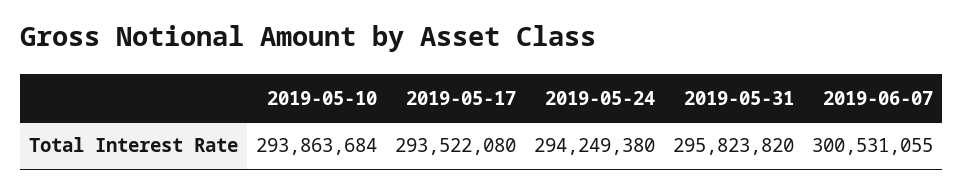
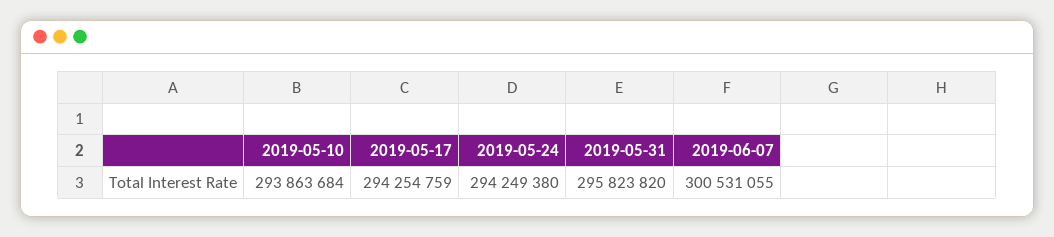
  {
    "2019-05-10": 293863684,
-   "2019-05-17": 293522080,
+   "2019-05-17": 294254759,
    "2019-05-24": 294249380,
    "2019-05-31": 295823820,
    "2019-06-07": 300531055
  }

